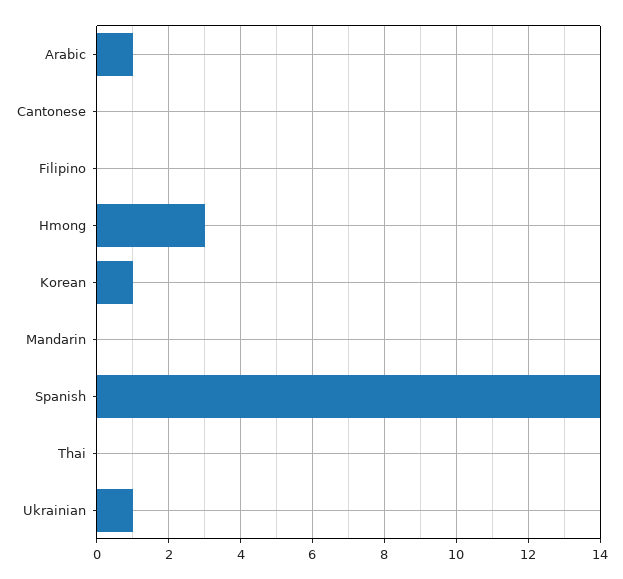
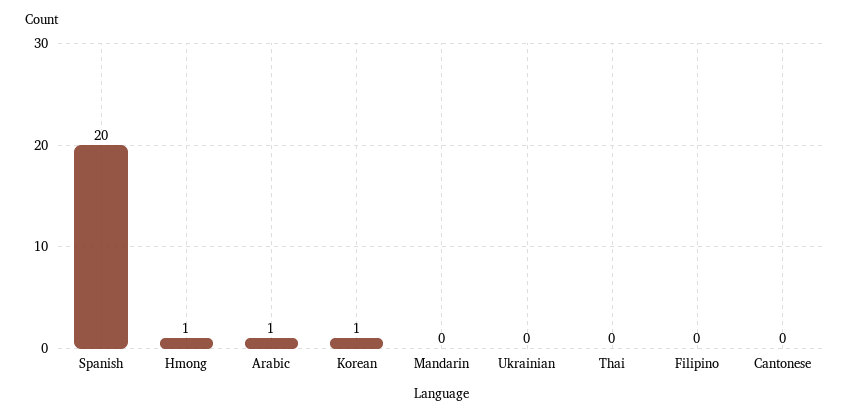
  {
    "Arabic": 1,
    "Cantonese": 0,
    "Filipino": 0,
-   "Hmong": 3,
+   "Hmong": 1,
    "Korean": 1,
    "Mandarin": 0,
-   "Spanish": 14,
+   "Spanish": 20,
    "Thai": 0,
-   "Ukrainian": 1
+   "Ukrainian": 0
  }

